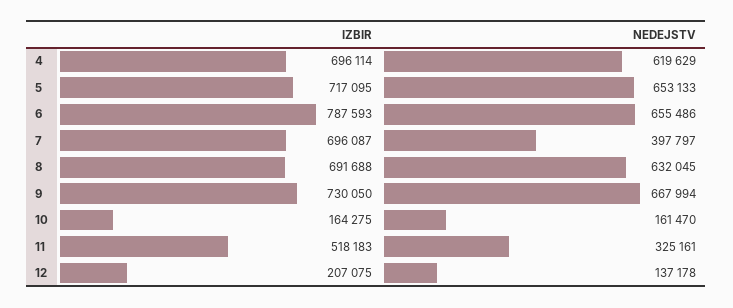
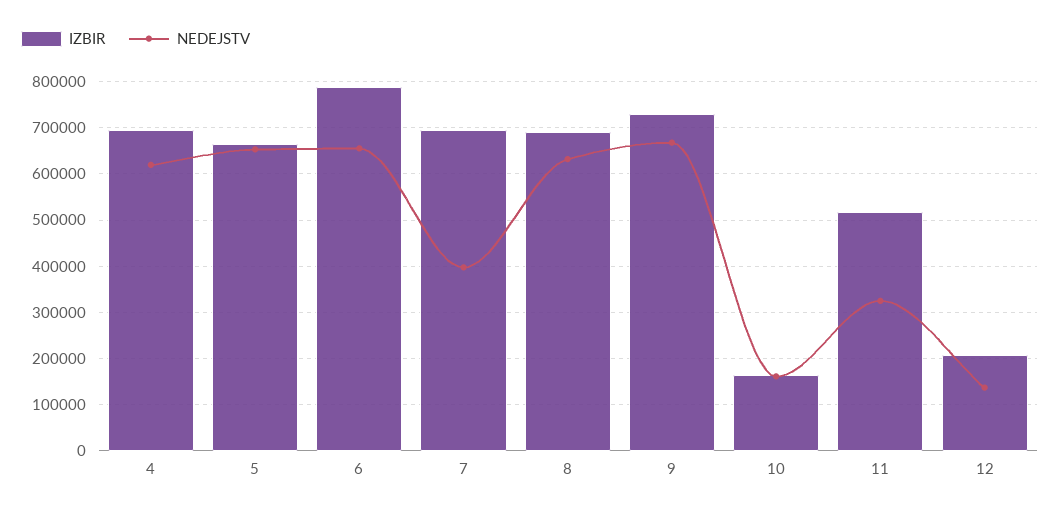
  {
    "IZBIR": {
      "4": 696114,
-     "5": 717095,
+     "5": 660000,
      "6": 787593,
      "7": 696087,
      "8": 691688,
      "9": 730050,
      "10": 164275,
      "11": 518183,
      "12": 207075
    },
    "NEDEJSTV": {
      "4": 619629,
      "5": 653133,
      "6": 655486,
      "7": 397797,
      "8": 632045,
      "9": 667994,
      "10": 161470,
      "11": 325161,
      "12": 137178
    }
  }

